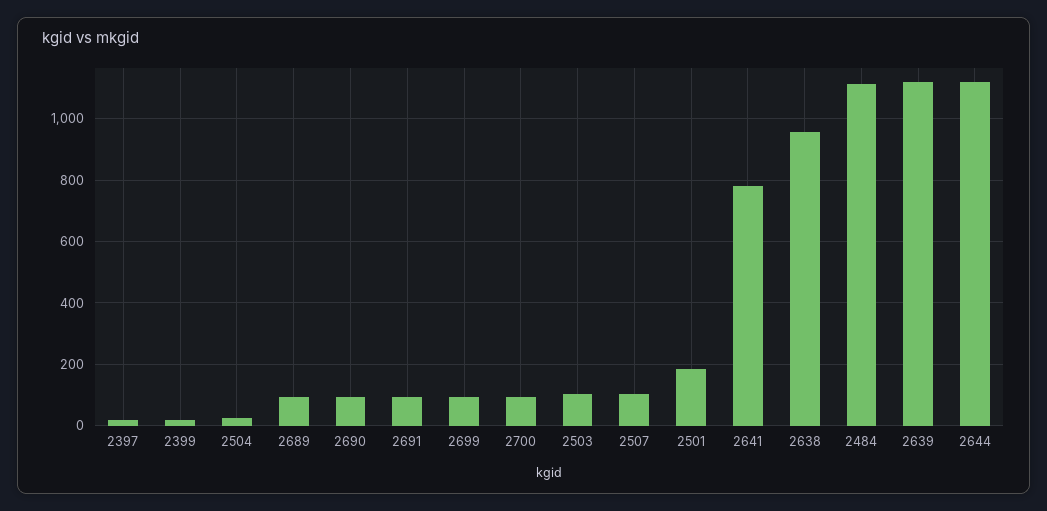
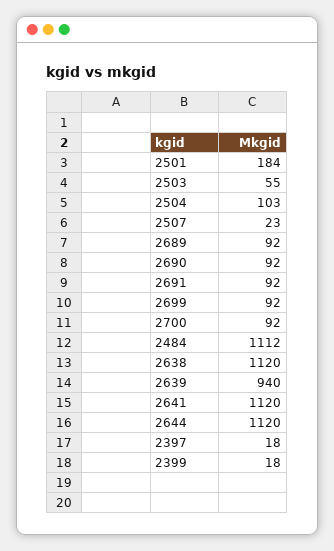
  {
    "2397": 18,
    "2399": 18,
-   "2504": 20,
+   "2504": 103,
    "2689": 92,
    "2690": 92,
    "2691": 92,
    "2699": 92,
    "2700": 92,
-   "2503": 100,
+   "2503": 55,
-   "2507": 100,
+   "2507": 23,
    "2501": 184,
-   "2641": 780,
+   "2641": 1120,
-   "2638": 960,
+   "2638": 1120,
    "2484": 1112,
-   "2639": 1120,
+   "2639": 940,
    "2644": 1120
  }

